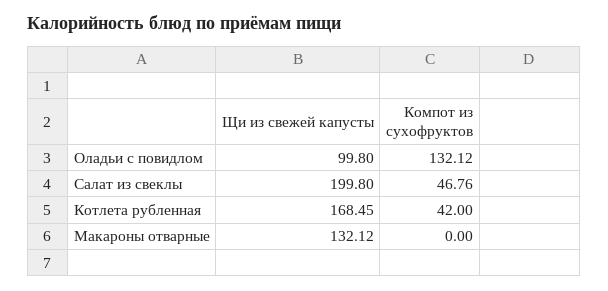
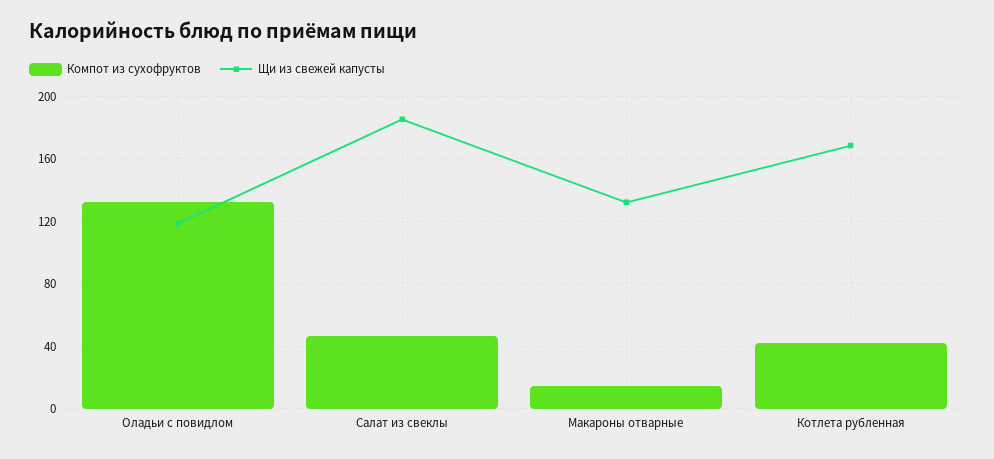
  {
    "Щи из свежей капусты": {
-     "Оладьи с повидлом": 99.8,
+     "Оладьи с повидлом": 120,
-     "Салат из свеклы": 199.8,
+     "Салат из свеклы": 185,
      "Котлета рубленная": 168.45,
      "Макароны отварные": 132.12
    },
    "Компот из сухофруктов": {
      "Оладьи с повидлом": 132.12,
      "Салат из свеклы": 46.76,
      "Котлета рубленная": 42,
-     "Макароны отварные": 0
+     "Макароны отварные": 15
    }
  }

